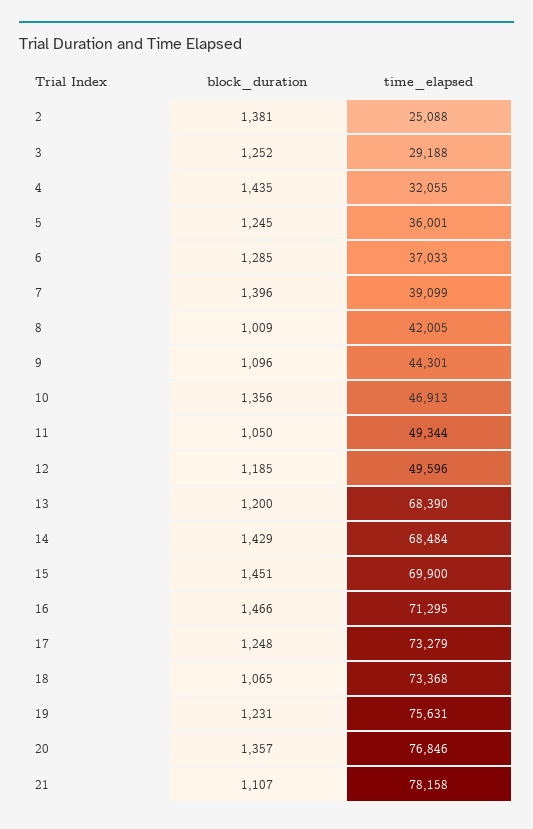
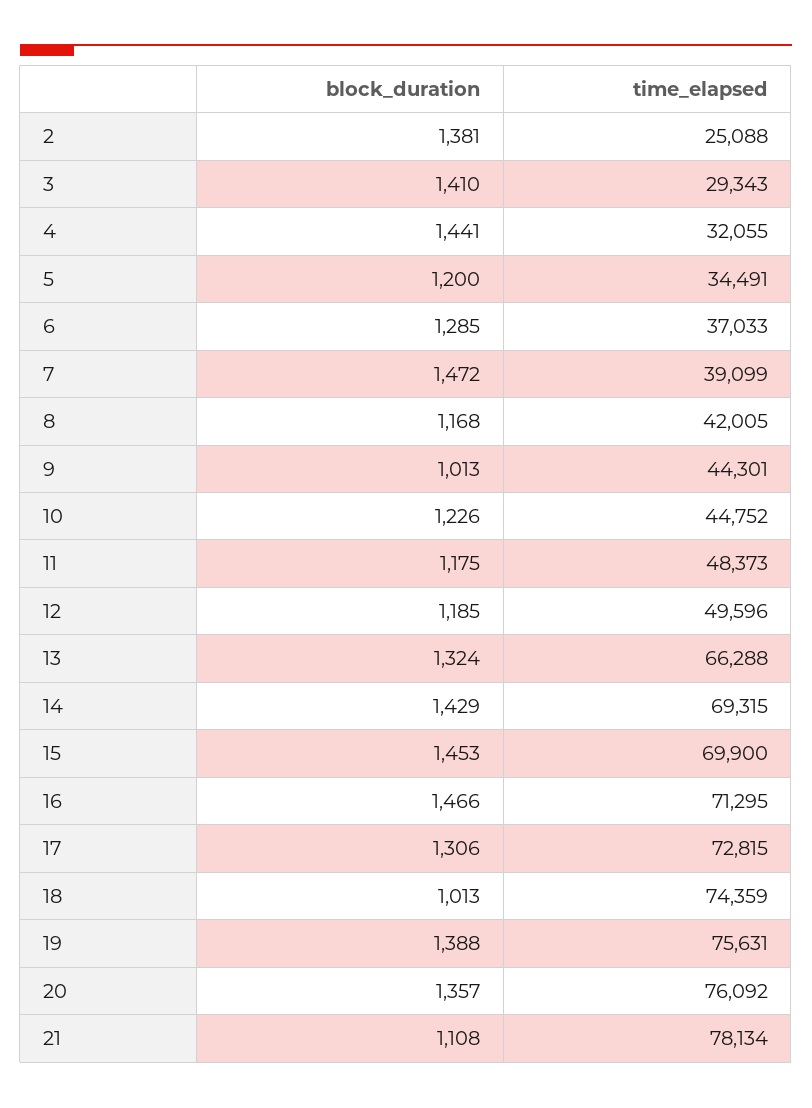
  {
    "block_duration": {
      "2": 1381,
-     "3": 1252,
+     "3": 1410,
-     "4": 1435,
+     "4": 1441,
-     "5": 1245,
+     "5": 1200,
      "6": 1285,
-     "7": 1396,
+     "7": 1472,
-     "8": 1009,
+     "8": 1168,
-     "9": 1096,
+     "9": 1013,
-     "10": 1356,
+     "10": 1226,
-     "11": 1050,
+     "11": 1175,
      "12": 1185,
-     "13": 1200,
+     "13": 1324,
      "14": 1429,
-     "15": 1451,
+     "15": 1453,
      "16": 1466,
-     "17": 1248,
+     "17": 1306,
-     "18": 1065,
+     "18": 1013,
-     "19": 1231,
+     "19": 1388,
      "20": 1357,
-     "21": 1107
+     "21": 1108
    },
    "time_elapsed": {
      "2": 25088,
-     "3": 29188,
+     "3": 29343,
      "4": 32055,
-     "5": 36001,
+     "5": 34491,
      "6": 37033,
      "7": 39099,
      "8": 42005,
      "9": 44301,
-     "10": 46913,
+     "10": 44752,
-     "11": 49344,
+     "11": 48373,
      "12": 49596,
-     "13": 68390,
+     "13": 66288,
-     "14": 68484,
+     "14": 69315,
      "15": 69900,
      "16": 71295,
-     "17": 73279,
+     "17": 72815,
-     "18": 73368,
+     "18": 74359,
      "19": 75631,
-     "20": 76846,
+     "20": 76092,
-     "21": 78158
+     "21": 78134
    }
  }

